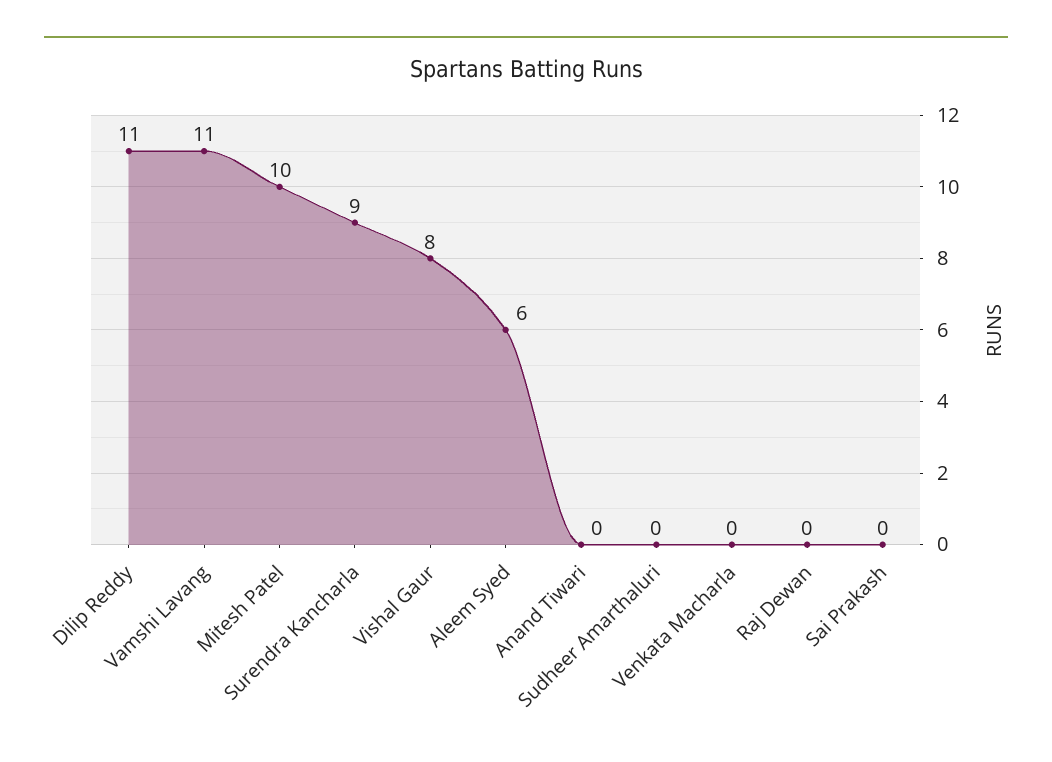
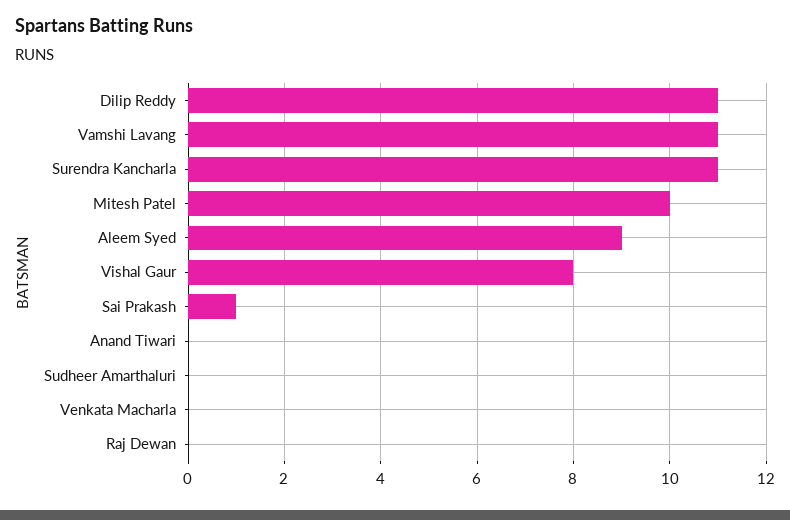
  {
    "Dilip Reddy": 11,
    "Vamshi Lavang": 11,
    "Mitesh Patel": 10,
-   "Surendra Kancharla": 9,
+   "Surendra Kancharla": 11,
    "Vishal Gaur": 8,
-   "Aleem Syed": 6,
+   "Aleem Syed": 9,
    "Anand Tiwari": 0,
    "Sudheer Amarthaluri": 0,
    "Venkata Macharla": 0,
    "Raj Dewan": 0,
-   "Sai Prakash": 0
+   "Sai Prakash": 1
  }

